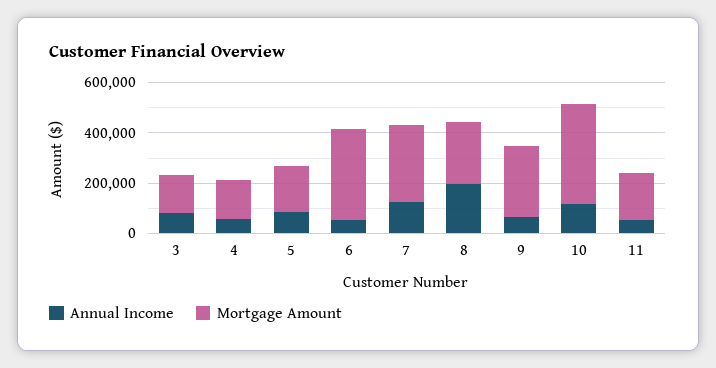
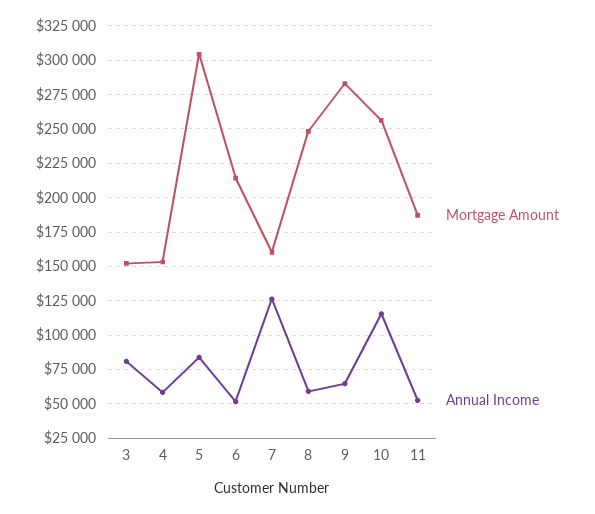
  {
    "Annual Income": {
      "3": 80000,
      "4": 60000,
      "5": 85000,
      "6": 50000,
      "7": 125000,
-     "8": 200000,
+     "8": 60000,
      "9": 65000,
      "10": 115000,
      "11": 55000
    },
    "Mortgage Amount": {
      "3": 150000,
      "4": 155000,
-     "5": 200000,
+     "5": 305000,
-     "6": 350000,
+     "6": 215000,
-     "7": 300000,
+     "7": 160000,
      "8": 250000,
      "9": 285000,
-     "10": 400000,
+     "10": 255000,
      "11": 185000
    }
  }

